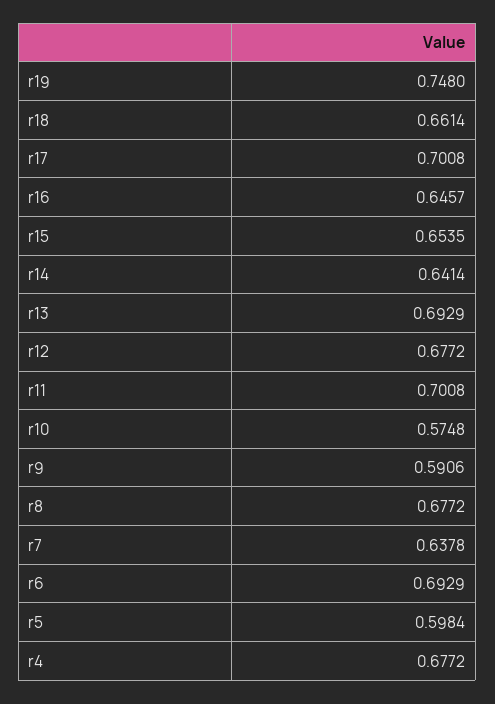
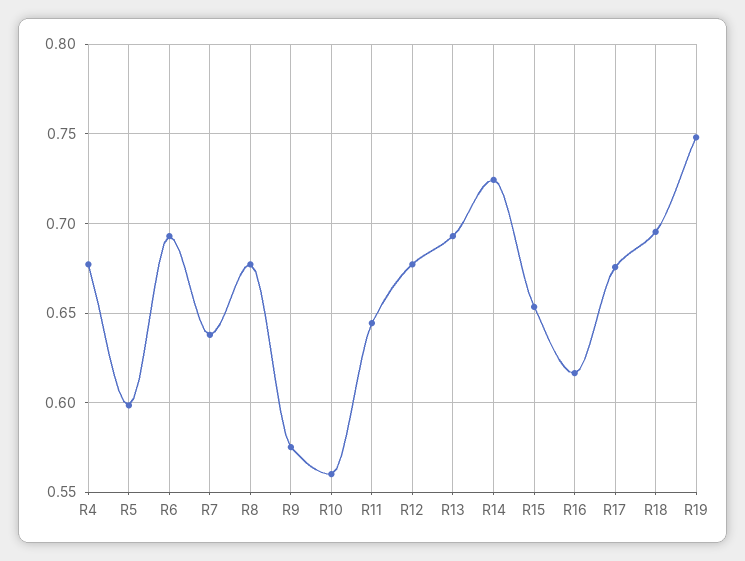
  {
    "r19": 0.748,
-   "r18": 0.6614,
+   "r18": 0.695,
-   "r17": 0.7008,
+   "r17": 0.675,
-   "r16": 0.6457,
+   "r16": 0.615,
    "r15": 0.6535,
-   "r14": 0.6414,
+   "r14": 0.725,
    "r13": 0.6929,
    "r12": 0.6772,
-   "r11": 0.7008,
+   "r11": 0.645,
-   "r10": 0.5748,
+   "r10": 0.56,
-   "r9": 0.5906,
+   "r9": 0.575,
    "r8": 0.6772,
    "r7": 0.6378,
    "r6": 0.6929,
    "r5": 0.5984,
    "r4": 0.6772
  }

